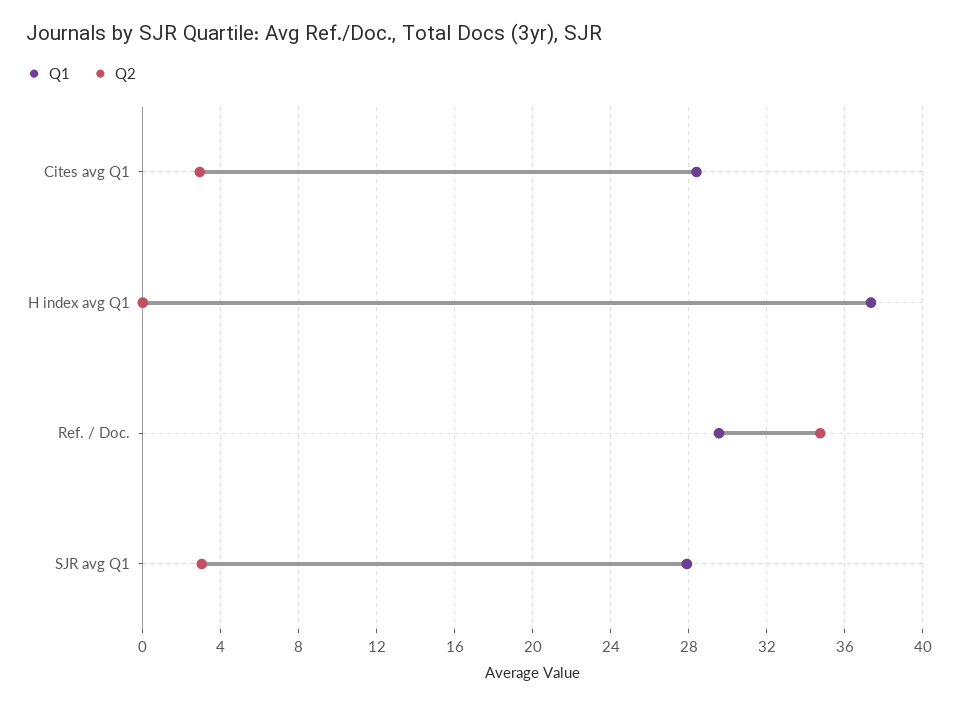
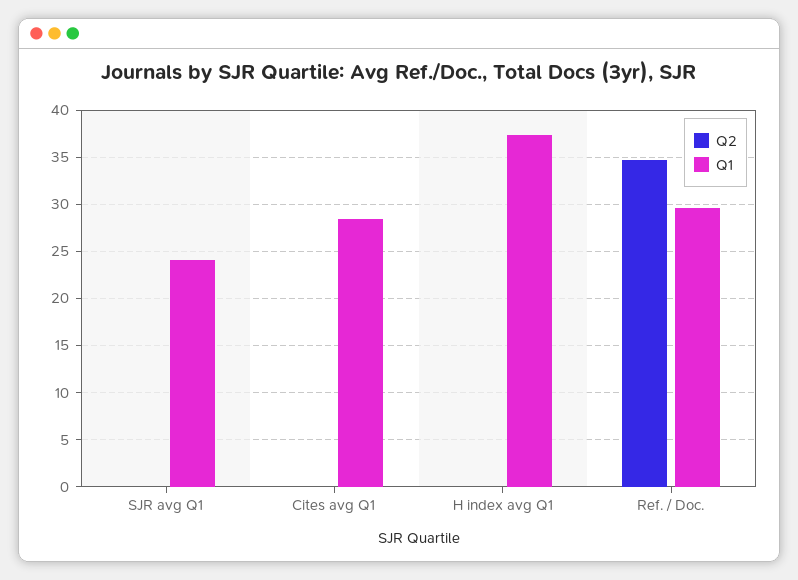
  {
    "Q1": {
      "Cites avg Q1": 28.5,
      "H index avg Q1": 37.5,
      "Ref. / Doc.": 29.5,
-     "SJR avg Q1": 28
+     "SJR avg Q1": 24
    },
    "Q2": {
-     "Cites avg Q1": 3,
+     "Cites avg Q1": 0,
      "H index avg Q1": 0,
      "Ref. / Doc.": 35,
-     "SJR avg Q1": 3
+     "SJR avg Q1": 0
    }
  }

